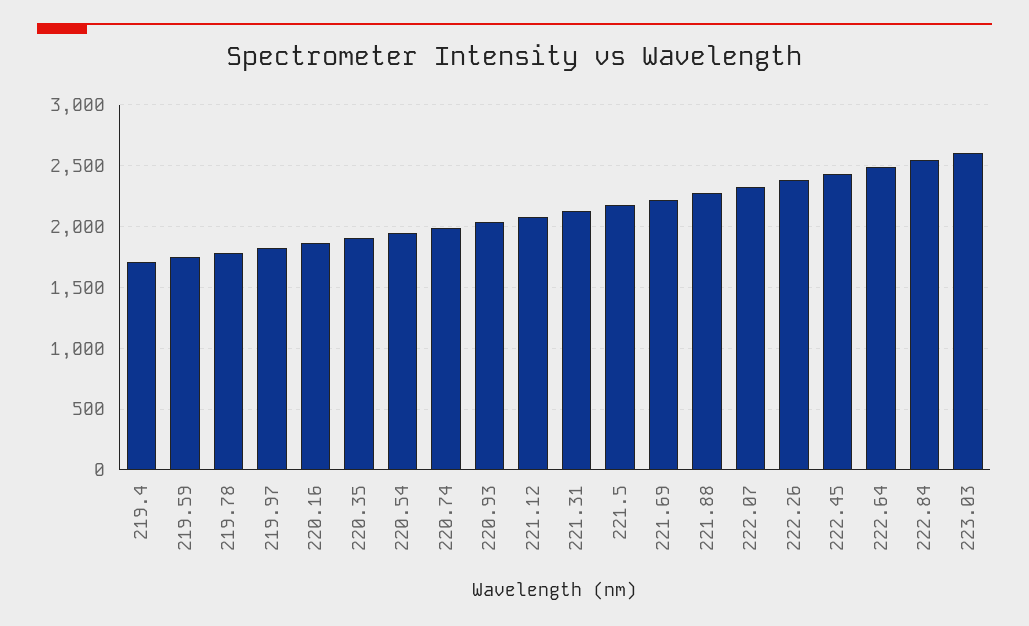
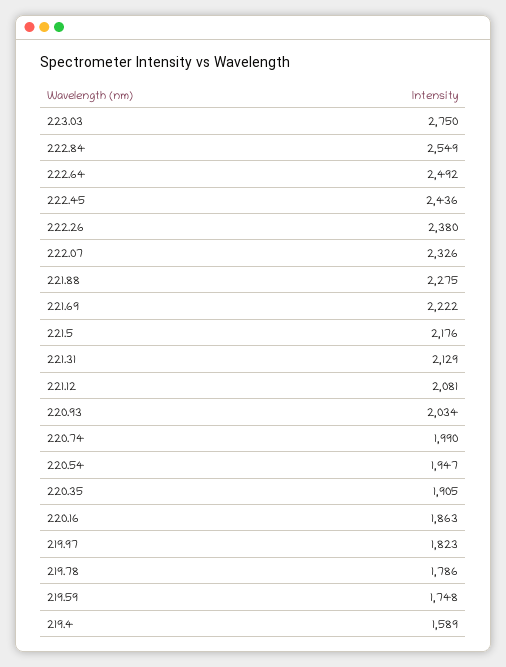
  {
-   "219.4": 1700,
+   "219.4": 1589,
    "219.59": 1748,
    "219.78": 1786,
    "219.97": 1823,
    "220.16": 1863,
    "220.35": 1905,
    "220.54": 1947,
    "220.74": 1990,
    "220.93": 2034,
    "221.12": 2081,
    "221.31": 2129,
    "221.5": 2176,
    "221.69": 2222,
    "221.88": 2275,
    "222.07": 2326,
    "222.26": 2380,
    "222.45": 2436,
    "222.64": 2492,
    "222.84": 2549,
-   "223.03": 2600
+   "223.03": 2750
  }

